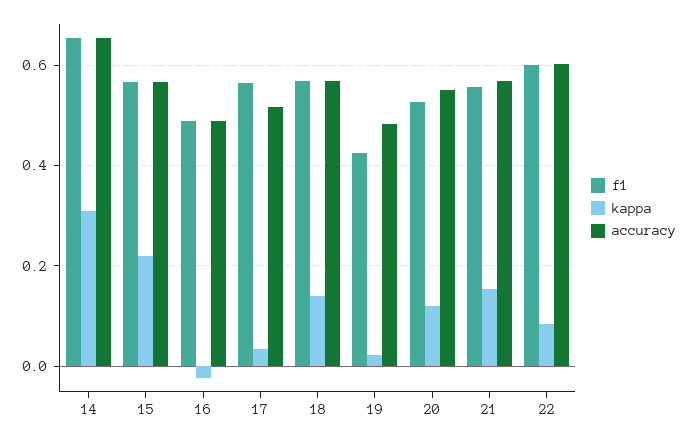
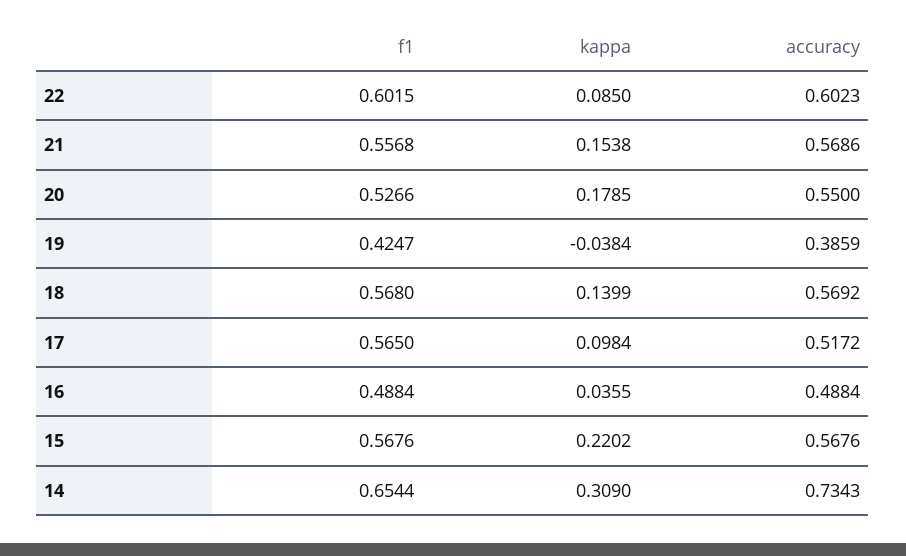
  {
    "f1": {
      "14": 0.6544,
      "15": 0.5676,
      "16": 0.4884,
      "17": 0.565,
      "18": 0.568,
      "19": 0.4247,
      "20": 0.5266,
      "21": 0.5568,
      "22": 0.6015
    },
    "kappa": {
      "14": 0.309,
      "15": 0.2202,
-     "16": -0.02,
+     "16": 0.0355,
-     "17": 0.04,
+     "17": 0.0984,
      "18": 0.1399,
-     "19": 0.02,
+     "19": -0.0384,
-     "20": 0.12,
+     "20": 0.1785,
      "21": 0.1538,
      "22": 0.085
    },
    "accuracy": {
-     "14": 0.66,
+     "14": 0.7343,
      "15": 0.5676,
      "16": 0.4884,
      "17": 0.5172,
      "18": 0.5692,
-     "19": 0.48,
+     "19": 0.3859,
      "20": 0.55,
      "21": 0.5686,
      "22": 0.6023
    }
  }

